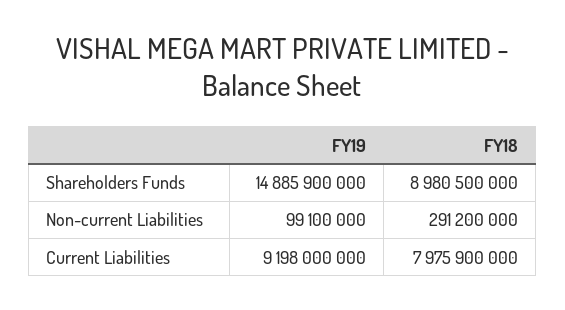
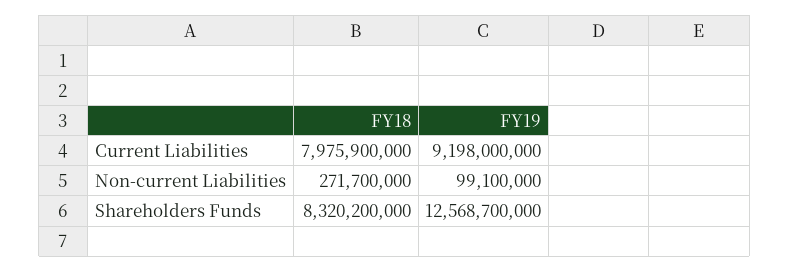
  {
    "FY19": {
-     "Shareholders Funds": 14885900000,
+     "Shareholders Funds": 12568700000,
      "Non-current Liabilities": 99100000,
      "Current Liabilities": 9198000000
    },
    "FY18": {
-     "Shareholders Funds": 8980500000,
+     "Shareholders Funds": 8320200000,
-     "Non-current Liabilities": 291200000,
+     "Non-current Liabilities": 271700000,
      "Current Liabilities": 7975900000
    }
  }

